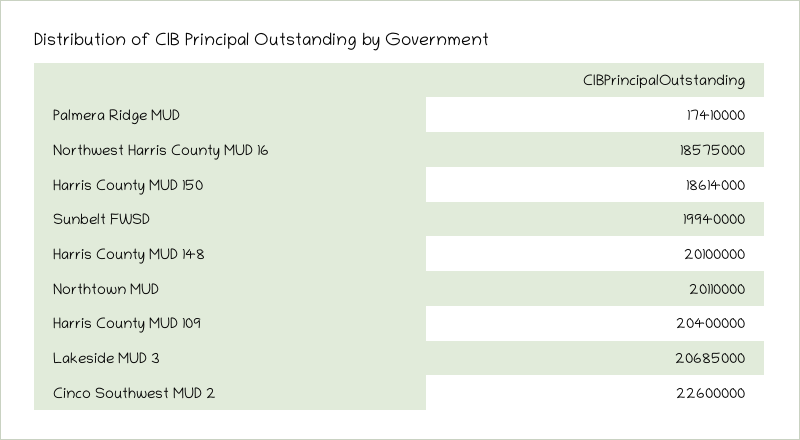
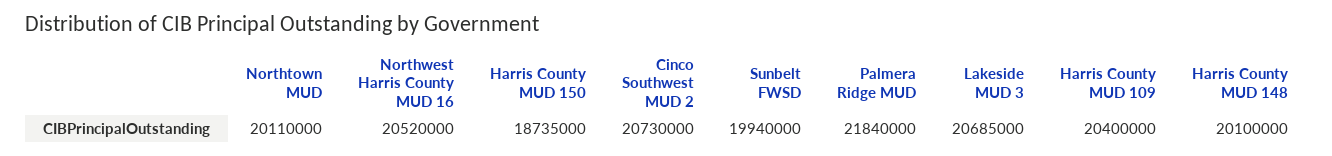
  {
-   "Palmera Ridge MUD": 17410000,
+   "Palmera Ridge MUD": 21840000,
-   "Northwest Harris County MUD 16": 18575000,
+   "Northwest Harris County MUD 16": 20520000,
-   "Harris County MUD 150": 18614000,
+   "Harris County MUD 150": 18735000,
    "Sunbelt FWSD": 19940000,
    "Harris County MUD 148": 20100000,
    "Northtown MUD": 20110000,
    "Harris County MUD 109": 20400000,
    "Lakeside MUD 3": 20685000,
-   "Cinco Southwest MUD 2": 22600000
+   "Cinco Southwest MUD 2": 20730000
  }

